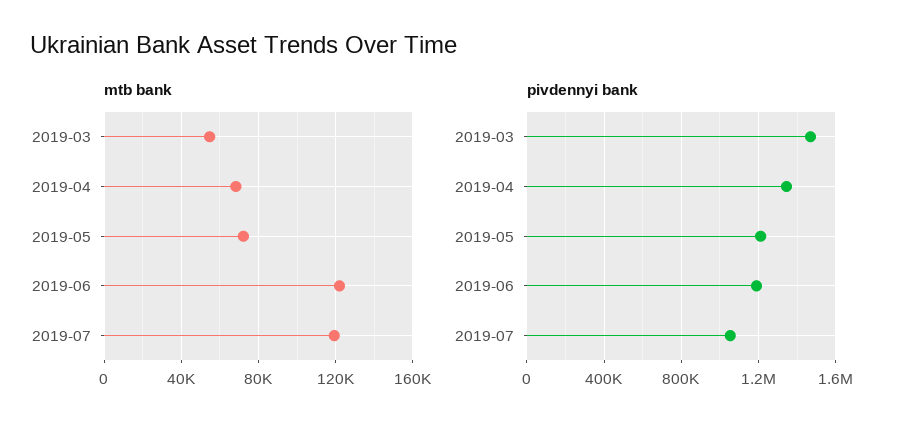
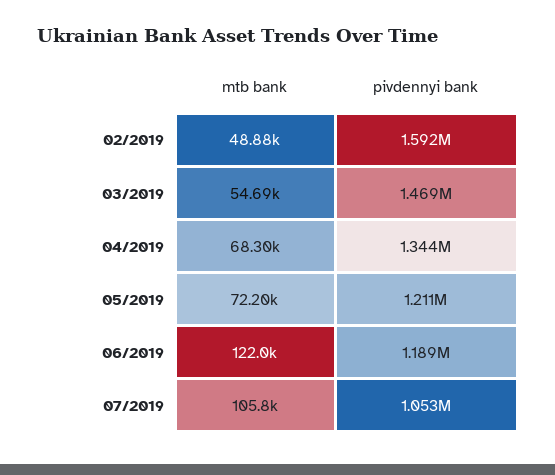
  {
    "mtb bank": {
      "2019-03": 54690,
      "2019-04": 68300,
      "2019-05": 72200,
      "2019-06": 122000,
-     "2019-07": 120000
+     "2019-07": 105800,
+     "02/2019": 48880
    },
    "pivdennyi bank": {
      "2019-03": 1469000,
      "2019-04": 1344000,
      "2019-05": 1211000,
      "2019-06": 1189000,
-     "2019-07": 1053000
+     "2019-07": 1053000,
+     "02/2019": 1592000
    }
  }

